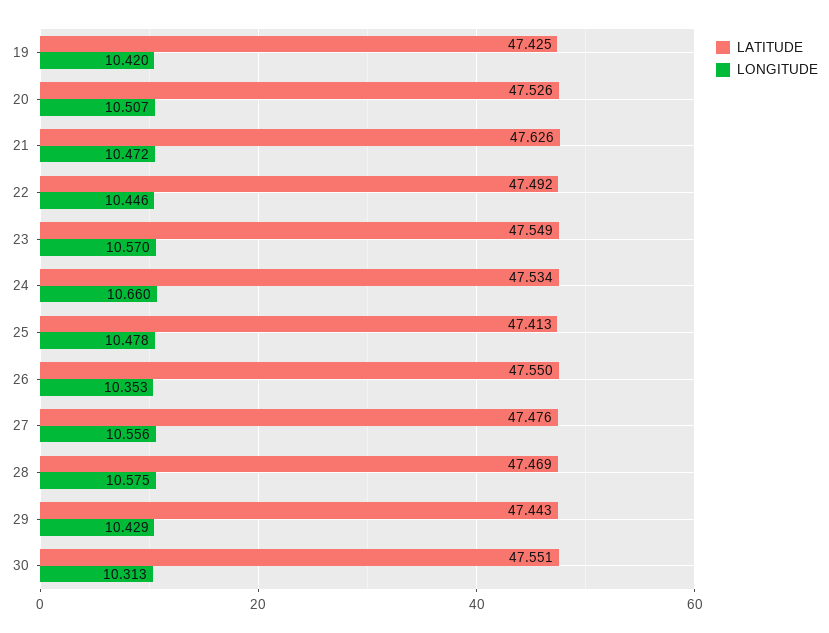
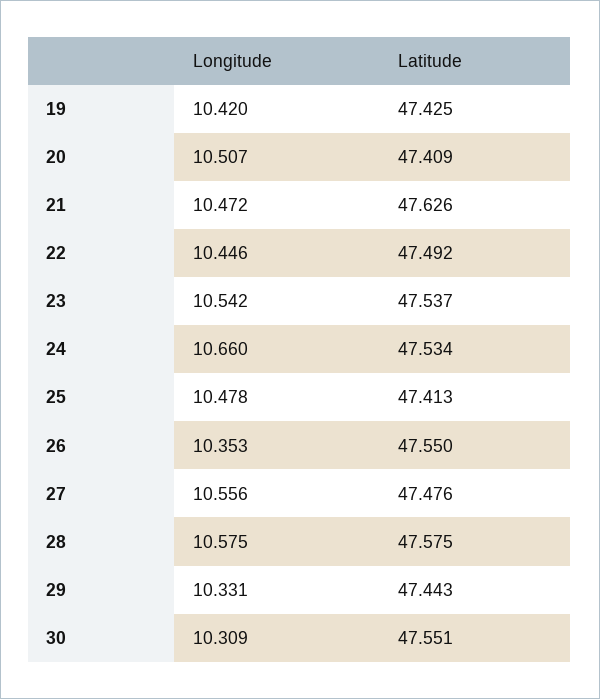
  {
    "LATITUDE": {
      "19": 47.425,
-     "20": 47.526,
+     "20": 47.409,
      "21": 47.626,
      "22": 47.492,
-     "23": 47.549,
+     "23": 47.537,
      "24": 47.534,
      "25": 47.413,
      "26": 47.55,
      "27": 47.476,
-     "28": 47.469,
+     "28": 47.575,
      "29": 47.443,
      "30": 47.551
    },
    "LONGITUDE": {
      "19": 10.42,
      "20": 10.507,
      "21": 10.472,
      "22": 10.446,
-     "23": 10.57,
+     "23": 10.542,
      "24": 10.66,
      "25": 10.478,
      "26": 10.353,
      "27": 10.556,
      "28": 10.575,
-     "29": 10.429,
+     "29": 10.331,
-     "30": 10.313
+     "30": 10.309
    }
  }

